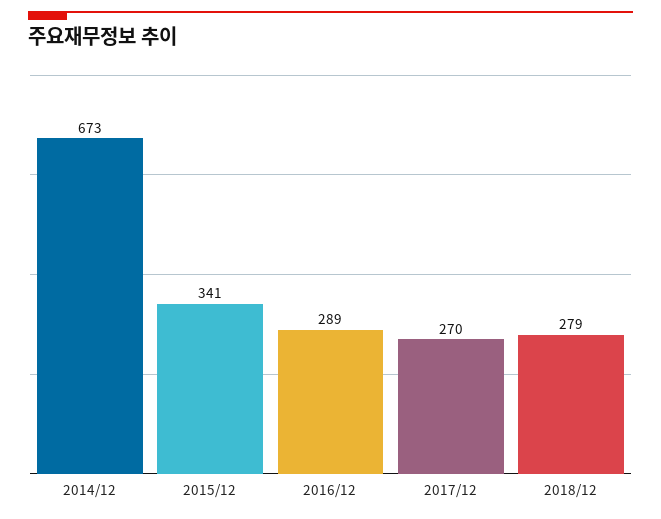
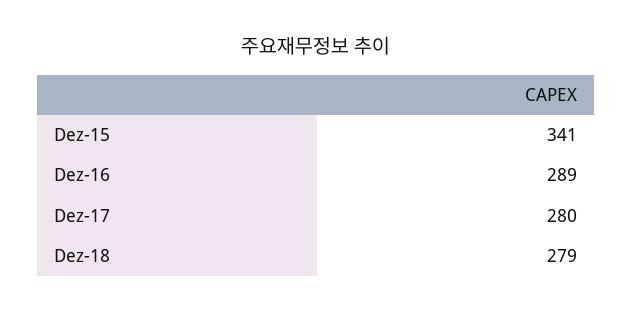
  {
-   "2014/12": 673,
    "2015/12": 341,
    "2016/12": 289,
-   "2017/12": 270,
+   "2017/12": 280,
    "2018/12": 279
  }

